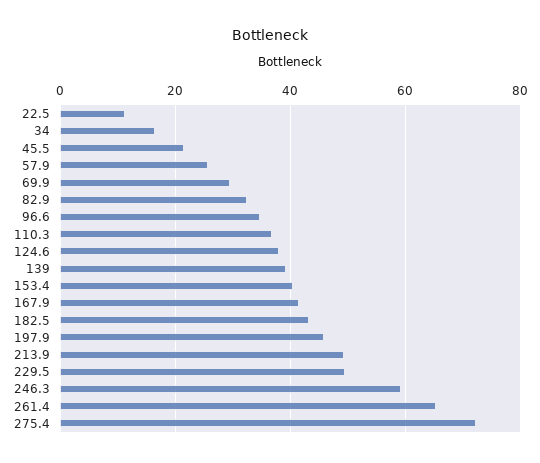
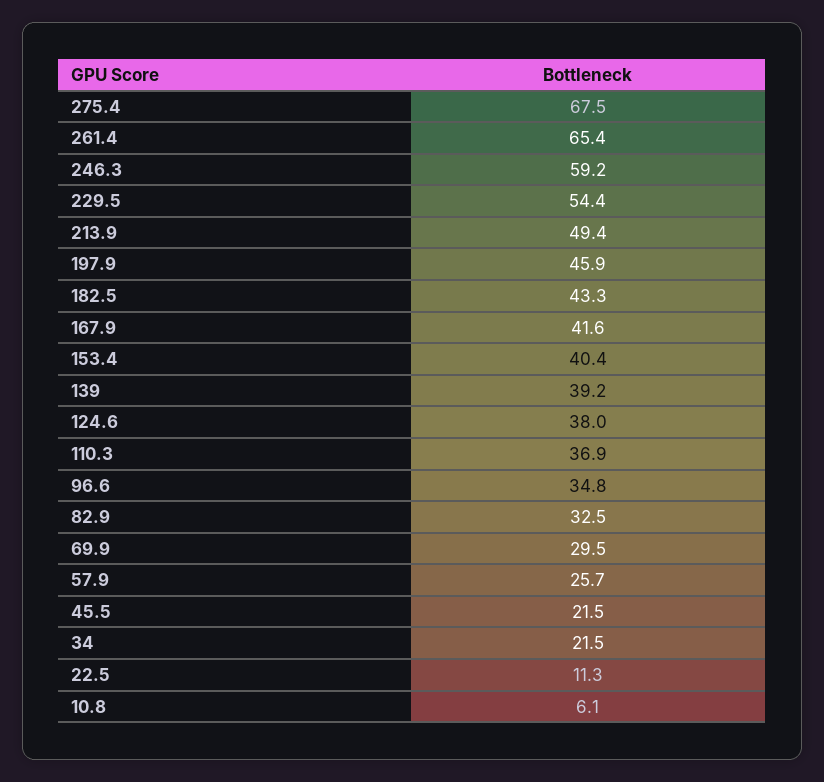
  {
    "22.5": 11.3,
-   "34": 16,
+   "34": 21.5,
    "45.5": 21.5,
    "57.9": 25.7,
    "69.9": 29.5,
    "82.9": 32.5,
    "96.6": 34.8,
    "110.3": 36.9,
    "124.6": 38,
    "139": 39.2,
    "153.4": 40.4,
    "167.9": 41.6,
    "182.5": 43.3,
    "197.9": 45.9,
    "213.9": 49.4,
-   "229.5": 50,
+   "229.5": 54.4,
    "246.3": 59.2,
    "261.4": 65.4,
-   "275.4": 72
+   "275.4": 67.5,
+   "10.8": 6.1
  }

